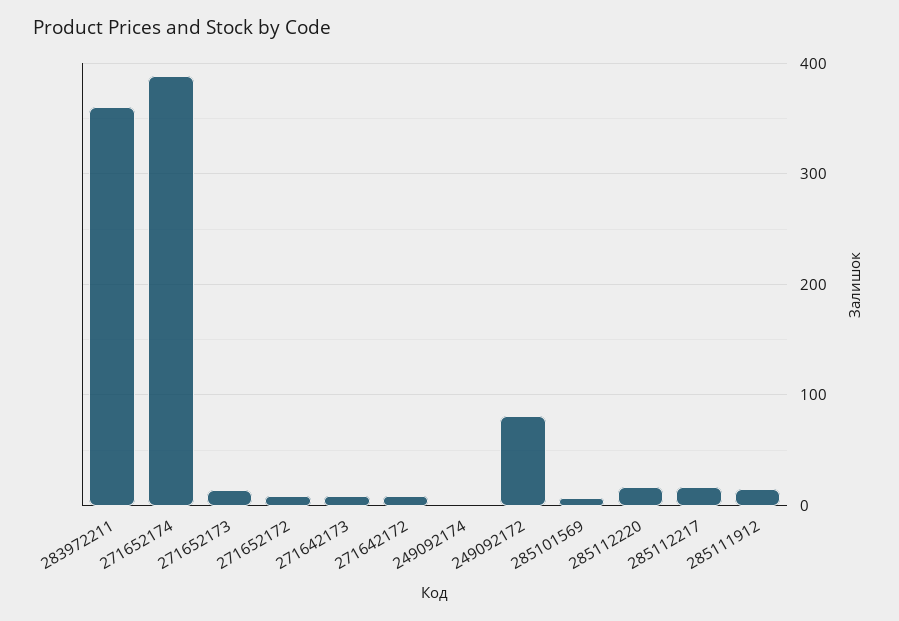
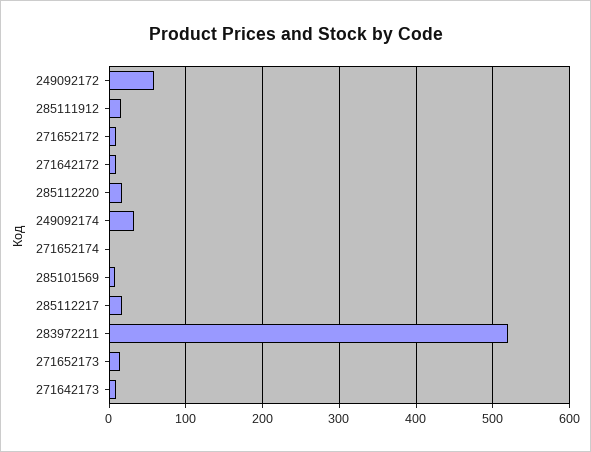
  {
-   "283972211": 360,
+   "283972211": 520,
-   "271652174": 390,
+   "271652174": 0,
    "271652173": 10,
    "271652172": 10,
    "271642173": 10,
    "271642172": 10,
-   "249092174": 0,
+   "249092174": 30,
-   "249092172": 80,
+   "249092172": 60,
    "285101569": 10,
    "285112220": 20,
    "285112217": 20,
    "285111912": 20
  }

